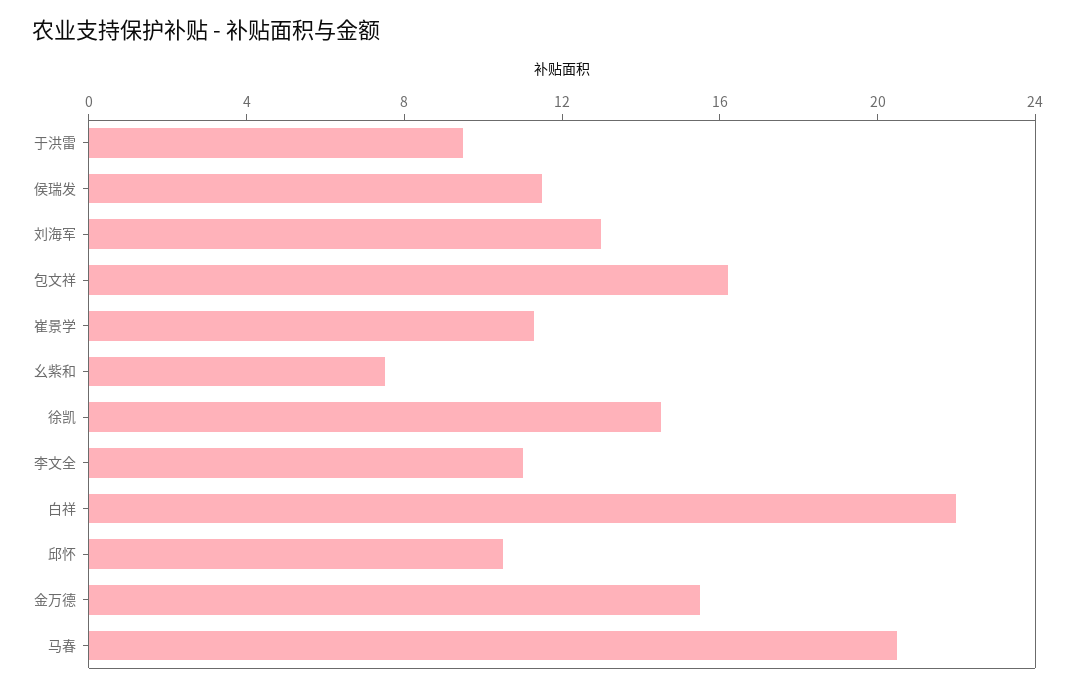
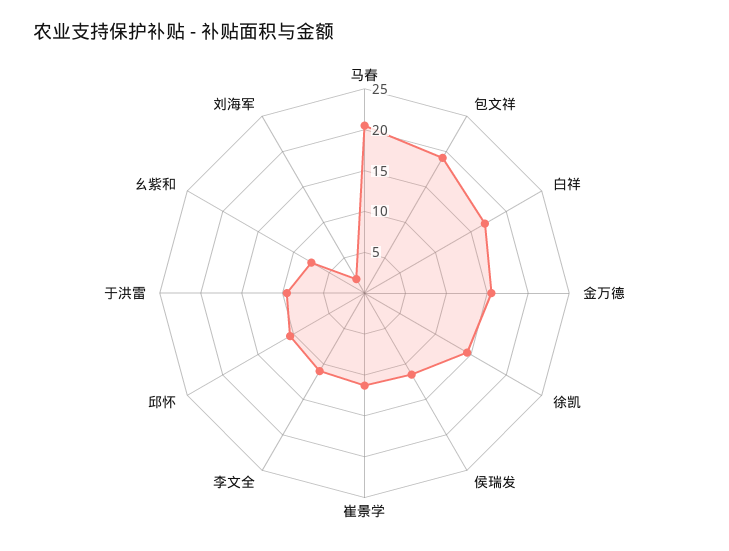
  {
    "于洪雷": 10,
    "侯瑞发": 12,
-   "刘海军": 13,
+   "刘海军": 2,
-   "包文祥": 16,
+   "包文祥": 19,
    "崔景学": 11,
    "幺紫和": 8,
    "徐凯": 15,
    "李文全": 11,
-   "白祥": 22,
+   "白祥": 17,
    "邱怀": 11,
    "金万德": 16,
    "马春": 21
  }

